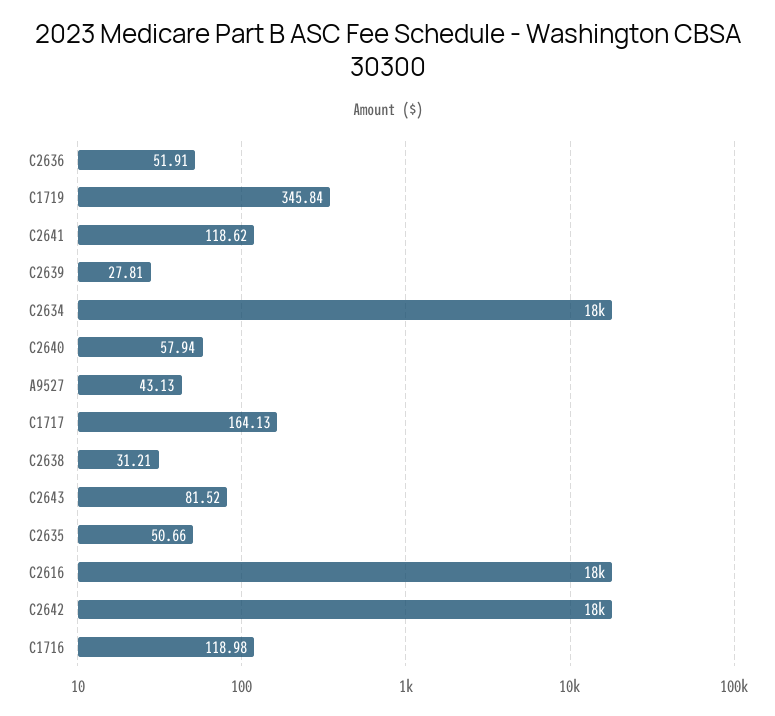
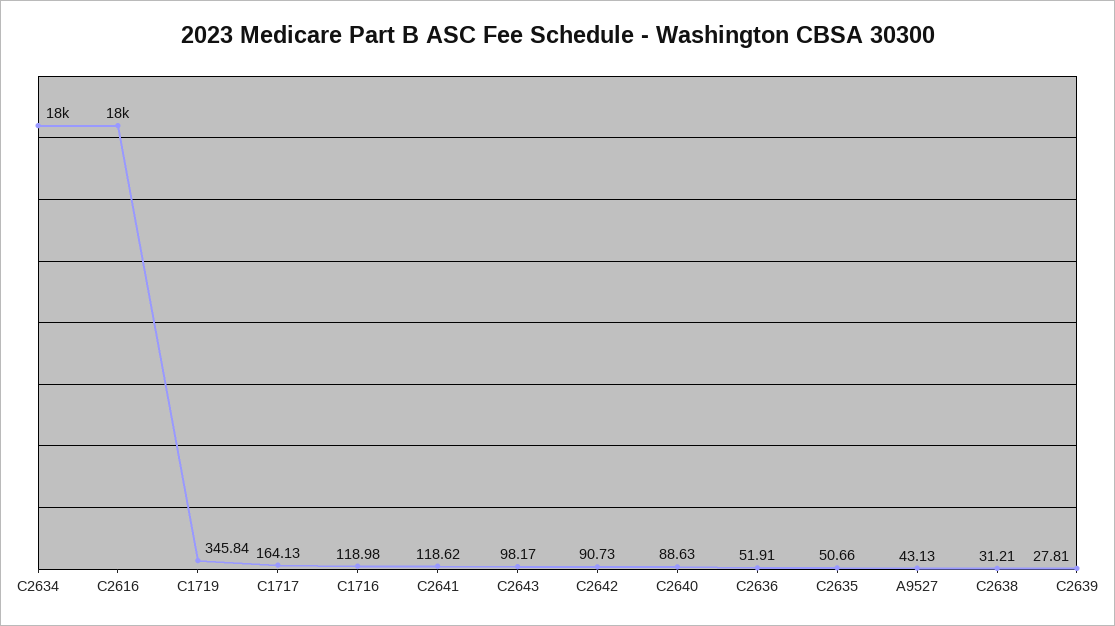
  {
    "C2636": 51.91,
    "C1719": 345.84,
    "C2641": 118.62,
    "C2639": 27.81,
    "C2634": 18000,
-   "C2640": 57.94,
+   "C2640": 88.63,
    "A9527": 43.13,
    "C1717": 164.13,
    "C2638": 31.21,
-   "C2643": 81.52,
+   "C2643": 98.17,
    "C2635": 50.66,
    "C2616": 18000,
-   "C2642": 18000,
+   "C2642": 90.73,
    "C1716": 118.98
  }

